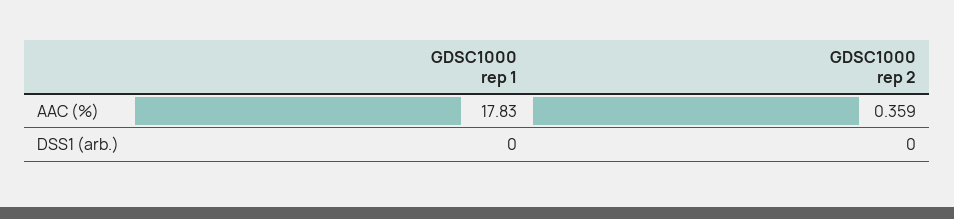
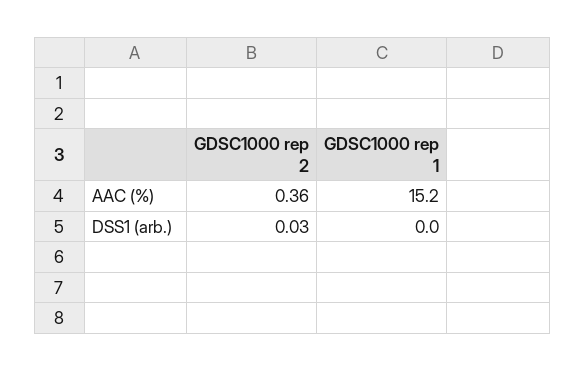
  {
    "GDSC1000 rep 1": {
-     "AAC (%)": 17.83,
+     "AAC (%)": 15.2,
      "DSS1 (arb.)": 0
    },
    "GDSC1000 rep 2": {
      "AAC (%)": 0.359,
-     "DSS1 (arb.)": 0
+     "DSS1 (arb.)": 0.03
    }
  }

